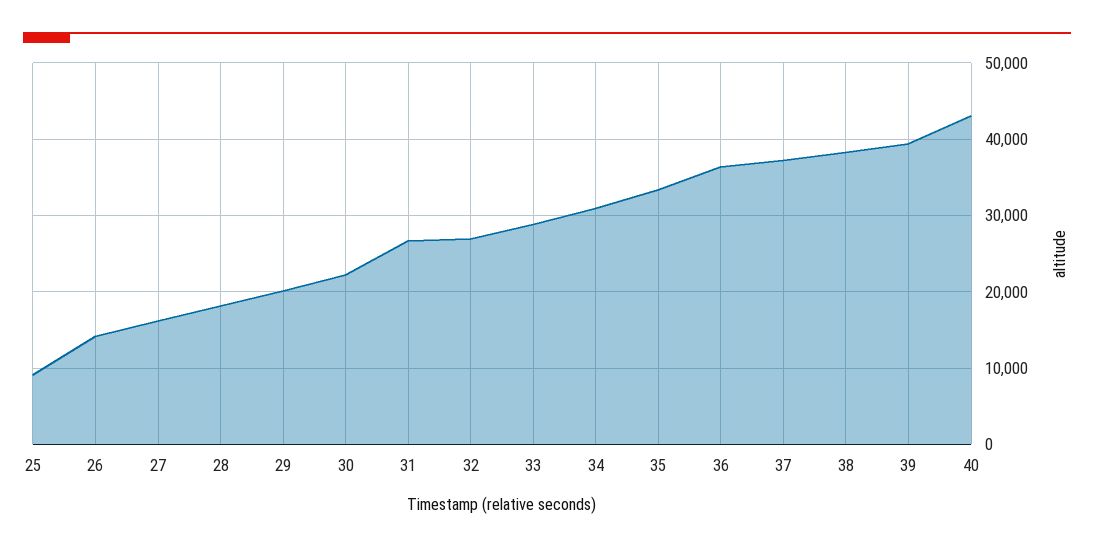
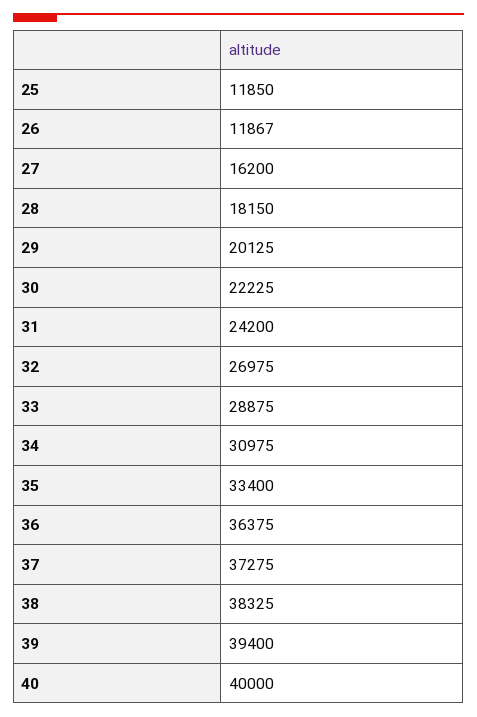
  {
-   "25": 9000,
+   "25": 11850,
-   "26": 14000,
+   "26": 11867,
    "27": 16200,
    "28": 18150,
    "29": 20125,
    "30": 22225,
-   "31": 27000,
+   "31": 24200,
    "32": 26975,
    "33": 28875,
    "34": 30975,
    "35": 33400,
    "36": 36375,
    "37": 37275,
    "38": 38325,
    "39": 39400,
-   "40": 43000
+   "40": 40000
  }

